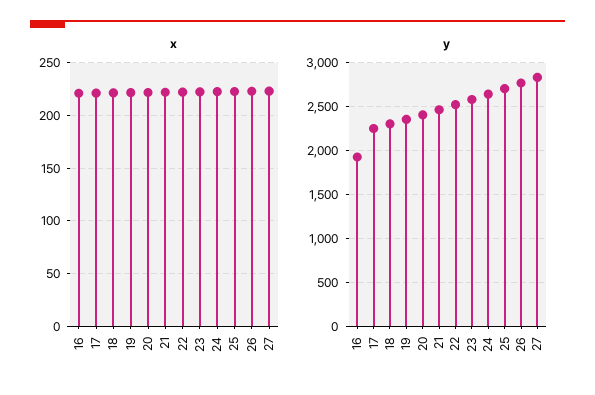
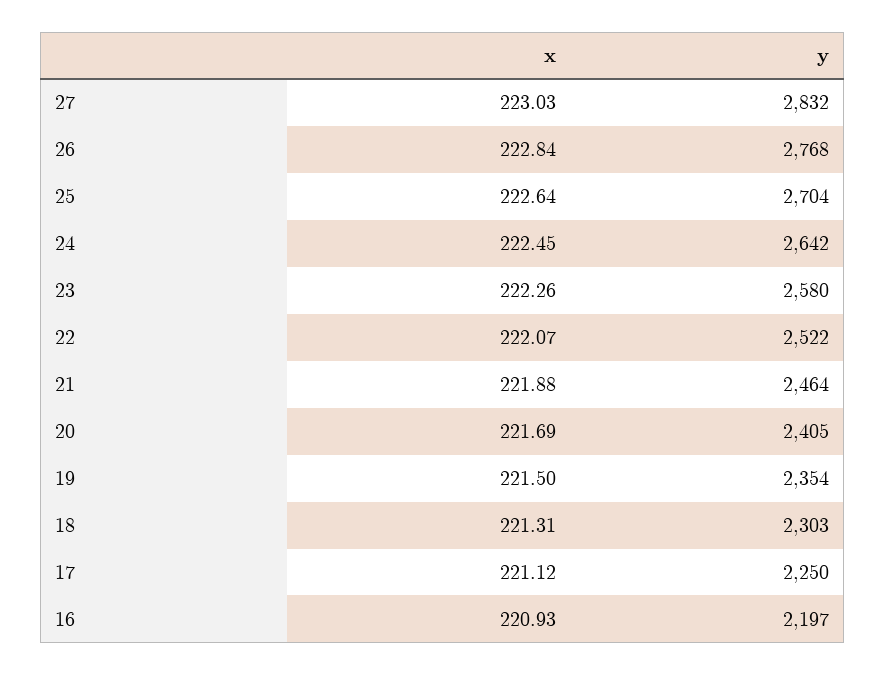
  {
    "x": {
      "16": 220.93,
      "17": 221.12,
      "18": 221.31,
      "19": 221.5,
      "20": 221.69,
      "21": 221.88,
      "22": 222.07,
      "23": 222.26,
      "24": 222.45,
      "25": 222.64,
      "26": 222.84,
      "27": 223.03
    },
    "y": {
-     "16": 1900,
+     "16": 2197,
      "17": 2250,
      "18": 2303,
      "19": 2354,
      "20": 2405,
      "21": 2464,
      "22": 2522,
      "23": 2580,
      "24": 2642,
      "25": 2704,
      "26": 2768,
      "27": 2832
    }
  }

